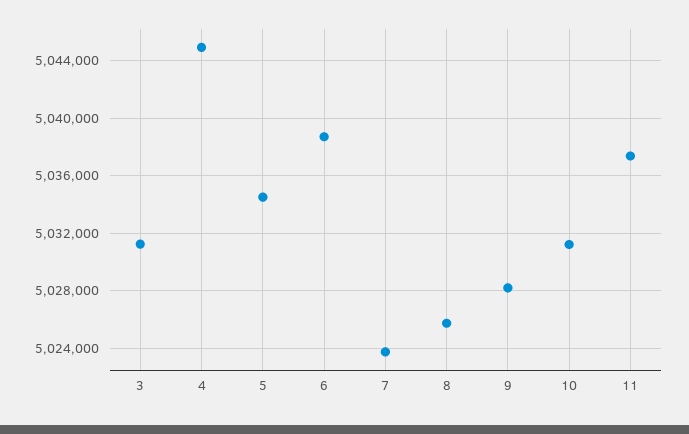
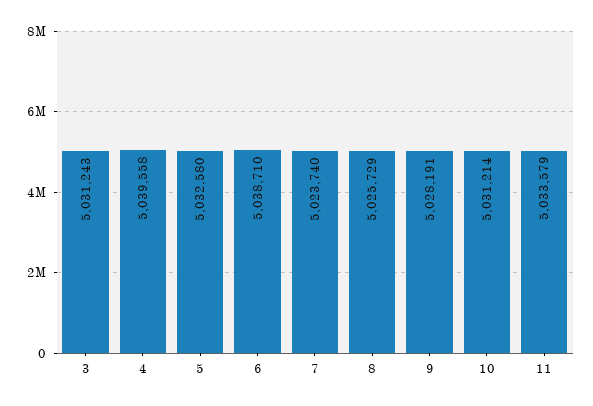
  {
    "3": 5031243,
-   "4": 5045000,
+   "4": 5039558,
-   "5": 5034500,
+   "5": 5032580,
    "6": 5038710,
    "7": 5023740,
    "8": 5025729,
    "9": 5028191,
    "10": 5031214,
-   "11": 5037500
+   "11": 5033579
  }

